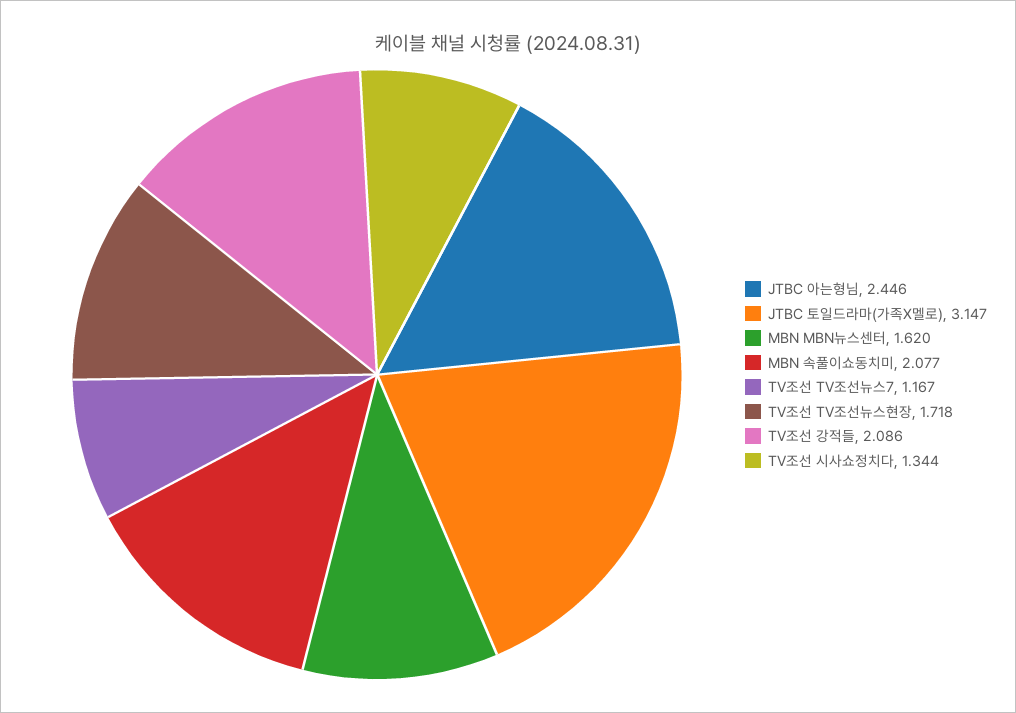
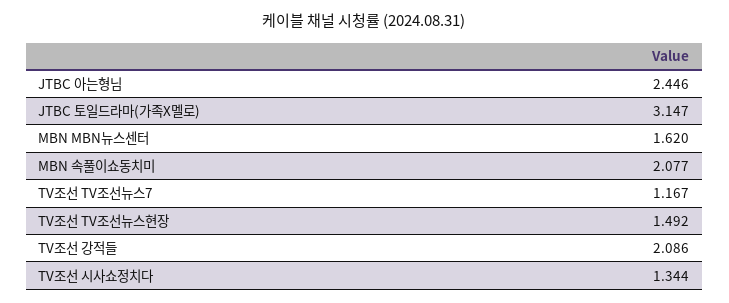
  {
    "JTBC 아는형님": 2.446,
    "JTBC 토일드라마(가족X멜로)": 3.147,
    "MBN MBN뉴스센터": 1.62,
    "MBN 속풀이쇼동치미": 2.077,
    "TV조선 TV조선뉴스7": 1.167,
-   "TV조선 TV조선뉴스현장": 1.718,
+   "TV조선 TV조선뉴스현장": 1.492,
    "TV조선 강적들": 2.086,
    "TV조선 시사쇼정치다": 1.344
  }

